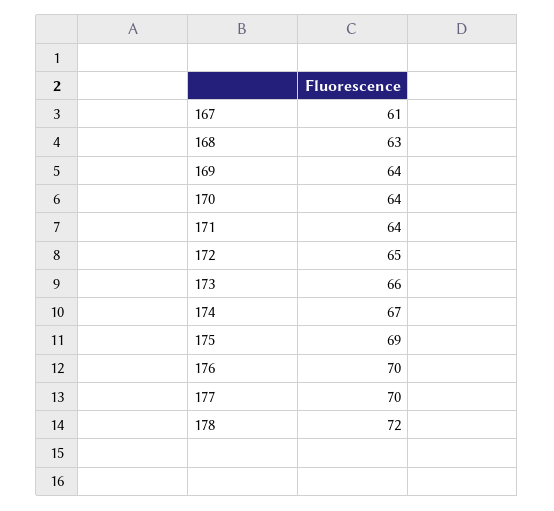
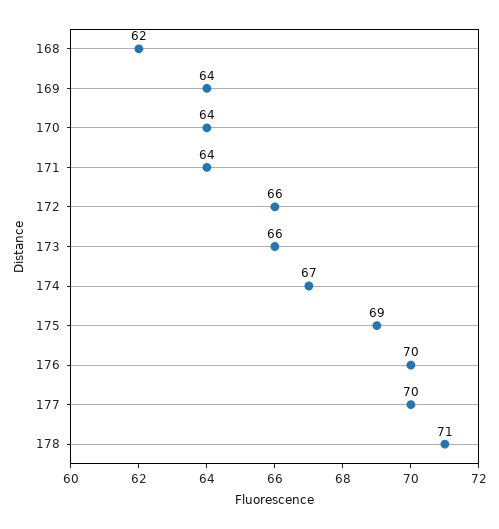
  {
-   "167": 61,
-   "168": 63,
+   "168": 62,
    "169": 64,
    "170": 64,
    "171": 64,
-   "172": 65,
+   "172": 66,
    "173": 66,
    "174": 67,
    "175": 69,
    "176": 70,
    "177": 70,
-   "178": 72
+   "178": 71
  }

